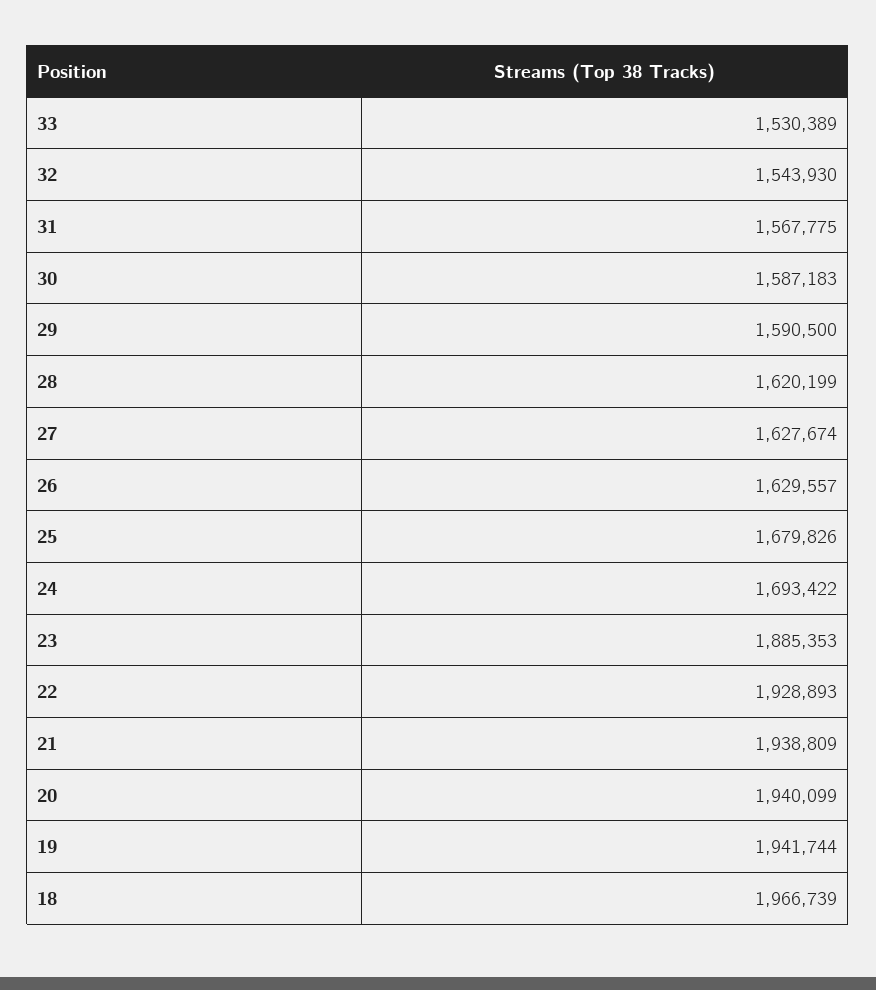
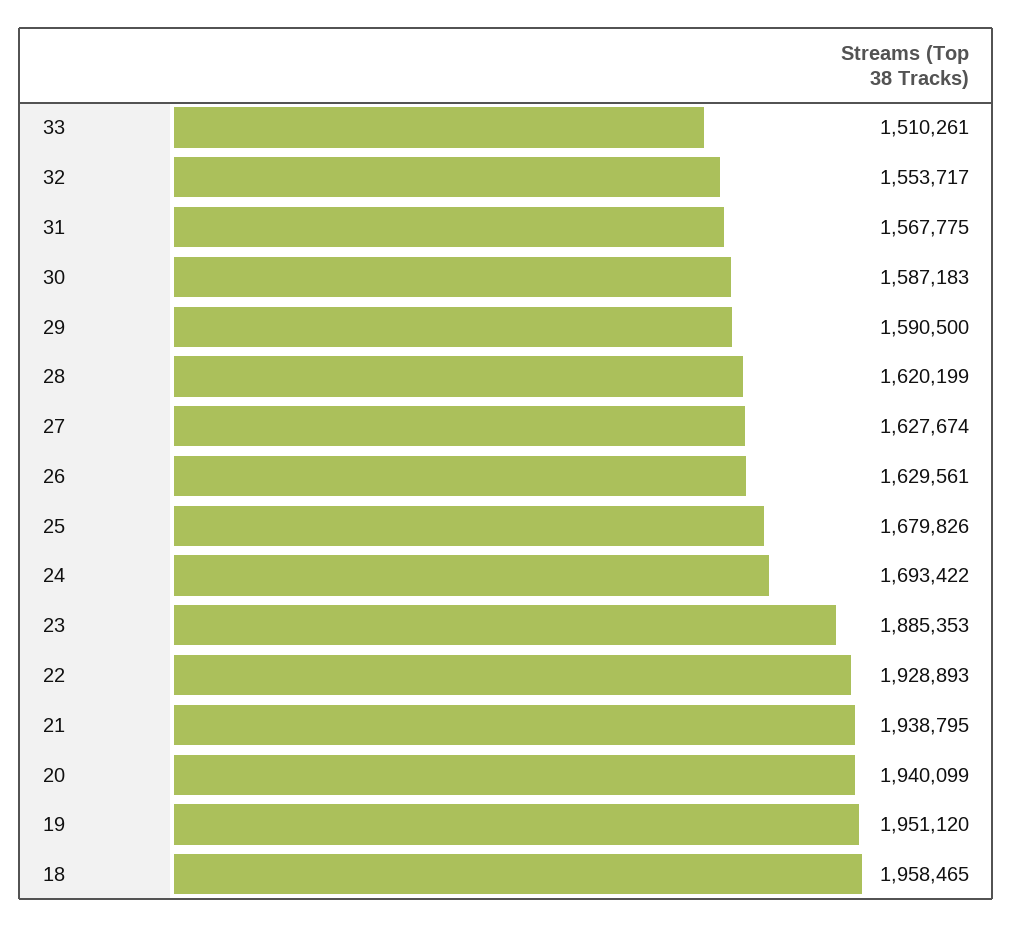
  {
-   "33": 1530389,
+   "33": 1510261,
-   "32": 1543930,
+   "32": 1553717,
    "31": 1567775,
    "30": 1587183,
    "29": 1590500,
    "28": 1620199,
    "27": 1627674,
-   "26": 1629557,
+   "26": 1629561,
    "25": 1679826,
    "24": 1693422,
    "23": 1885353,
    "22": 1928893,
-   "21": 1938809,
+   "21": 1938795,
    "20": 1940099,
-   "19": 1941744,
+   "19": 1951120,
-   "18": 1966739
+   "18": 1958465
  }

